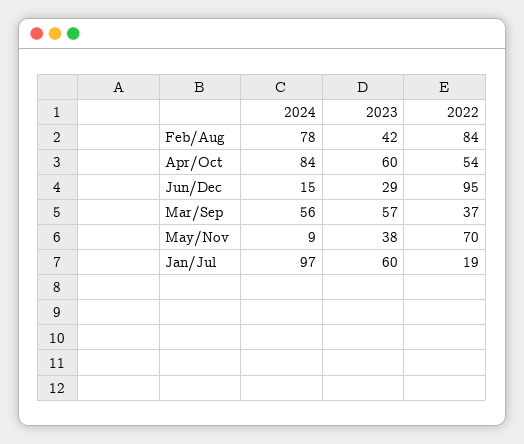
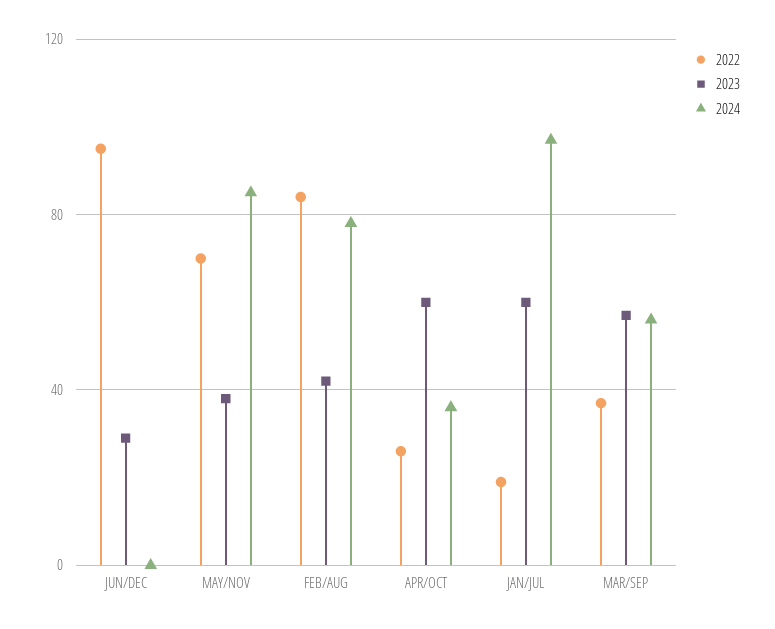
  {
    "2024": {
      "Feb/Aug": 78,
-     "Apr/Oct": 84,
+     "Apr/Oct": 35,
-     "Jun/Dec": 15,
+     "Jun/Dec": 0,
      "Mar/Sep": 56,
-     "May/Nov": 9,
+     "May/Nov": 85,
      "Jan/Jul": 97
    },
    "2023": {
      "Feb/Aug": 42,
      "Apr/Oct": 60,
      "Jun/Dec": 29,
      "Mar/Sep": 57,
      "May/Nov": 38,
      "Jan/Jul": 60
    },
    "2022": {
      "Feb/Aug": 84,
-     "Apr/Oct": 54,
+     "Apr/Oct": 25,
      "Jun/Dec": 95,
      "Mar/Sep": 37,
      "May/Nov": 70,
      "Jan/Jul": 19
    }
  }

